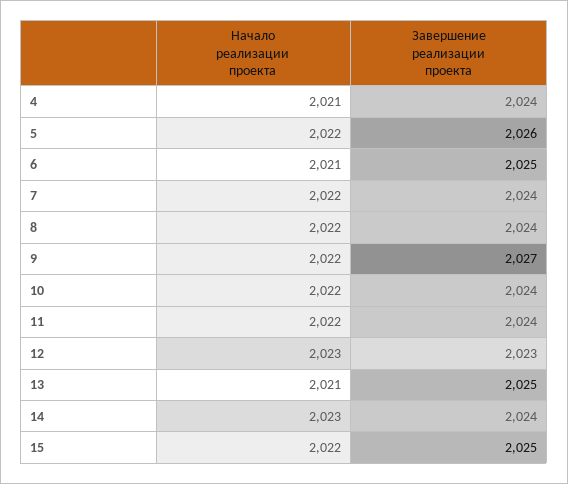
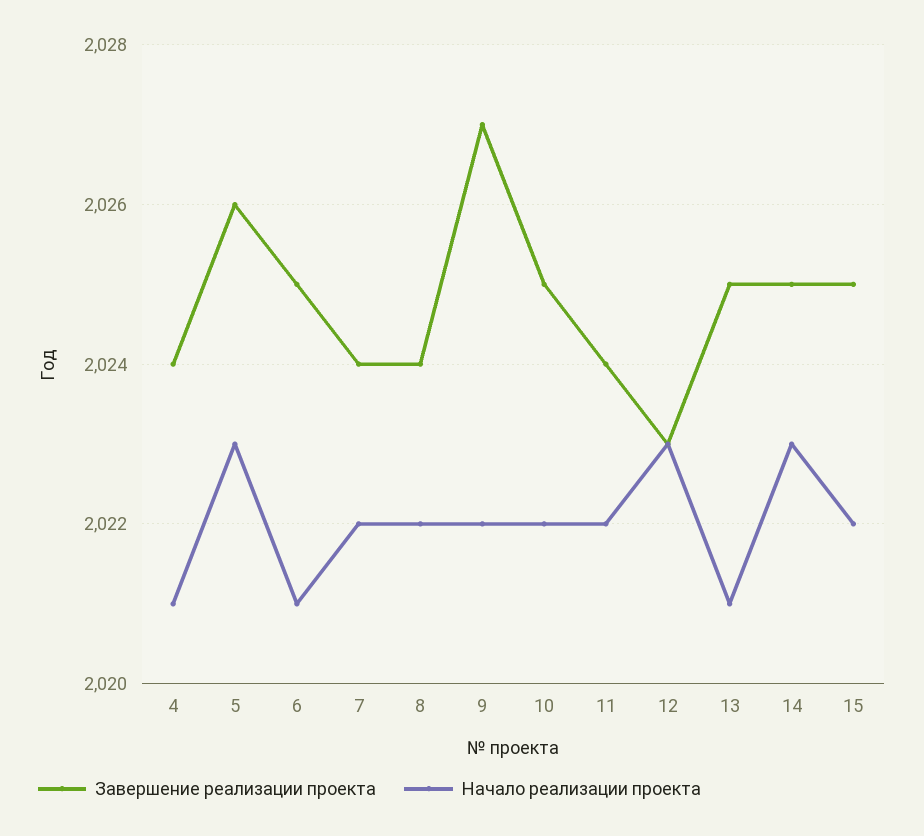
  {
    "Начало реализации проекта": {
      "4": 2021,
-     "5": 2022,
+     "5": 2023,
      "6": 2021,
      "7": 2022,
      "8": 2022,
      "9": 2022,
      "10": 2022,
      "11": 2022,
      "12": 2023,
      "13": 2021,
      "14": 2023,
      "15": 2022
    },
    "Завершение реализации проекта": {
      "4": 2024,
      "5": 2026,
      "6": 2025,
      "7": 2024,
      "8": 2024,
      "9": 2027,
-     "10": 2024,
+     "10": 2025,
      "11": 2024,
      "12": 2023,
      "13": 2025,
-     "14": 2024,
+     "14": 2025,
      "15": 2025
    }
  }

